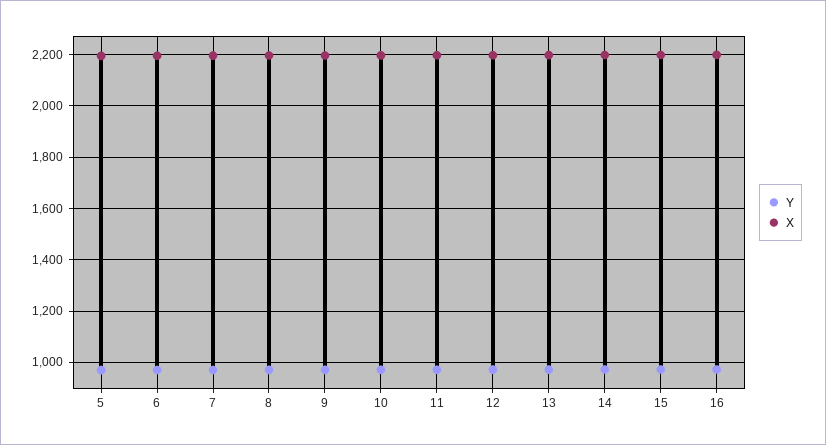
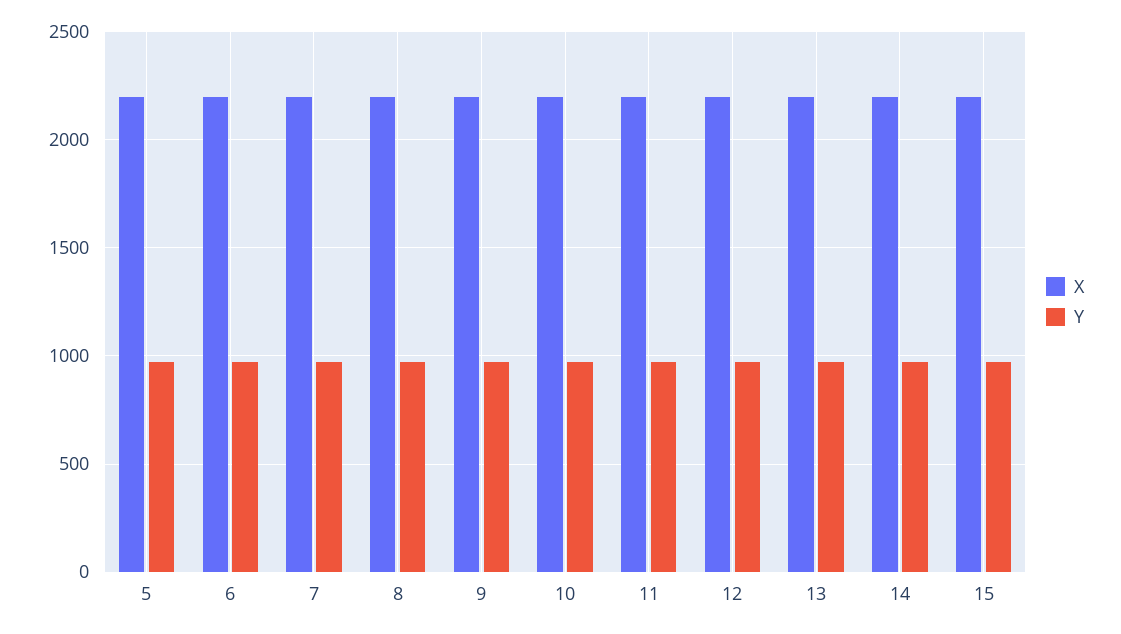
  {
    "Y": {
      "5": 975,
      "6": 975,
      "7": 975,
      "8": 975,
      "9": 975,
      "10": 975,
      "11": 975,
      "12": 975,
      "13": 975,
      "14": 975,
-     "15": 975,
+     "15": 975
-     "16": 975
    },
    "X": {
      "5": 2200,
      "6": 2200,
      "7": 2200,
      "8": 2200,
      "9": 2200,
      "10": 2200,
      "11": 2200,
      "12": 2200,
      "13": 2200,
      "14": 2200,
-     "15": 2200,
+     "15": 2200
-     "16": 2200
    }
  }

